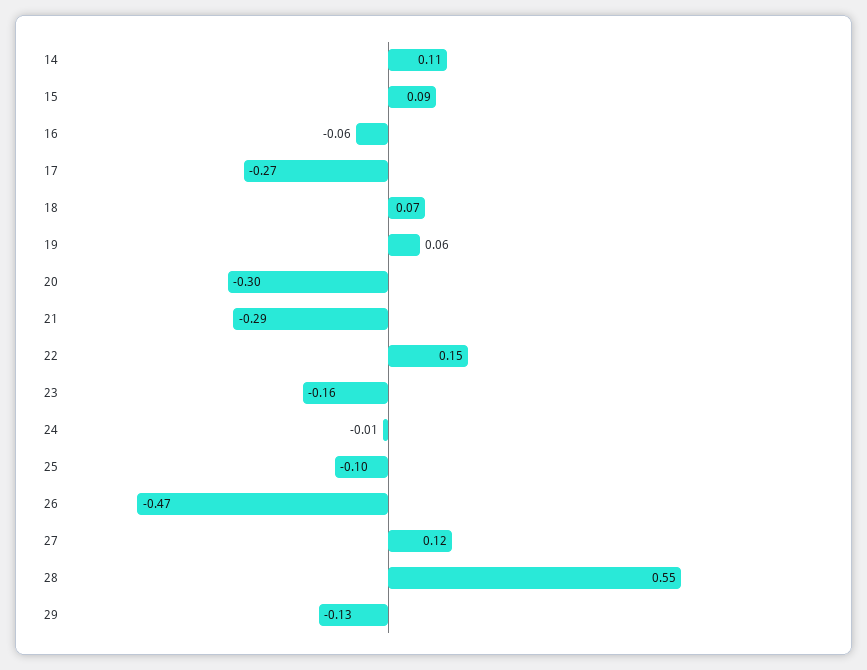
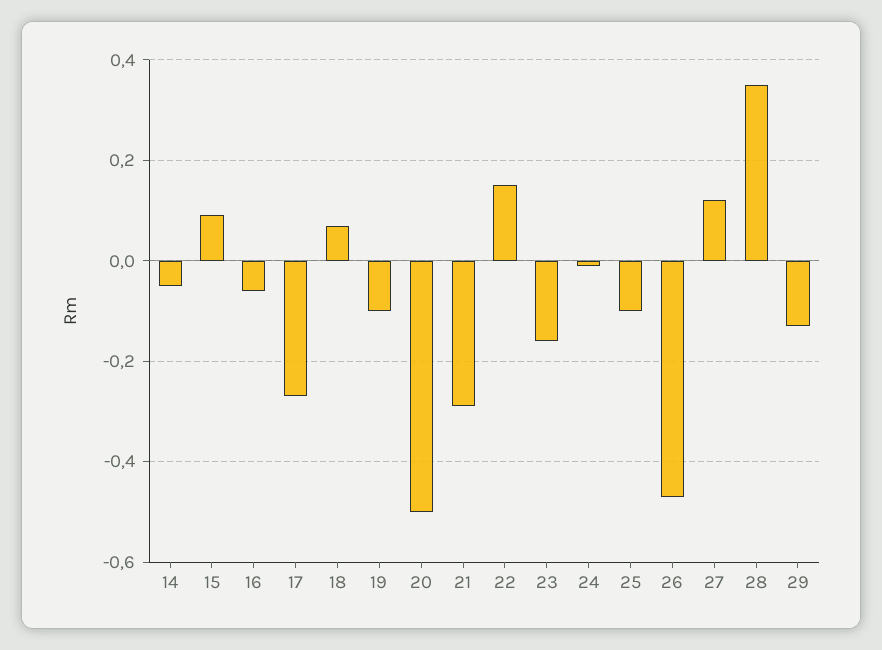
  {
-   "14": 0.11,
+   "14": -0.05,
    "15": 0.09,
    "16": -0.06,
    "17": -0.27,
    "18": 0.07,
-   "19": 0.06,
+   "19": -0.1,
-   "20": -0.3,
+   "20": -0.5,
    "21": -0.29,
    "22": 0.15,
    "23": -0.16,
    "24": -0.01,
    "25": -0.1,
    "26": -0.47,
    "27": 0.12,
-   "28": 0.55,
+   "28": 0.35,
    "29": -0.13
  }

